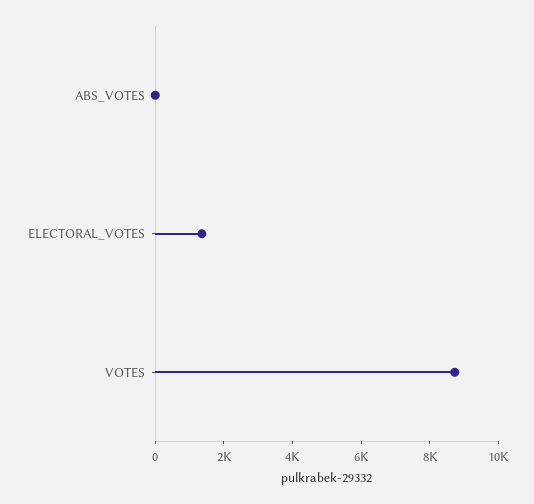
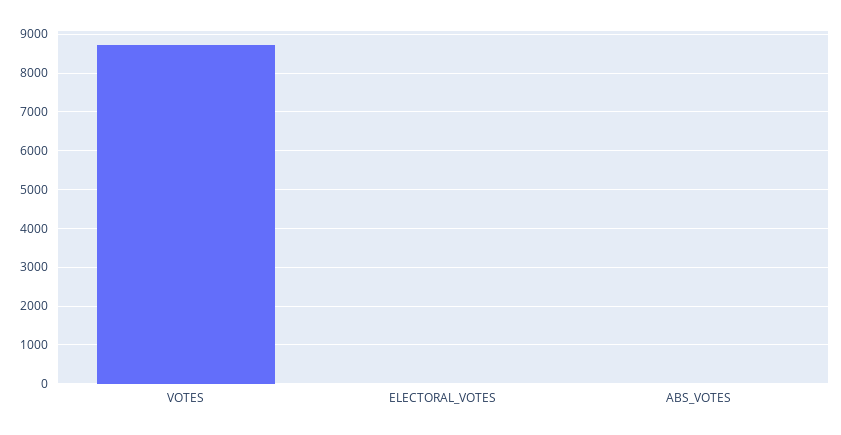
  {
    "ABS_VOTES": 0,
-   "ELECTORAL_VOTES": 1500,
+   "ELECTORAL_VOTES": 0,
    "VOTES": 8800
  }

